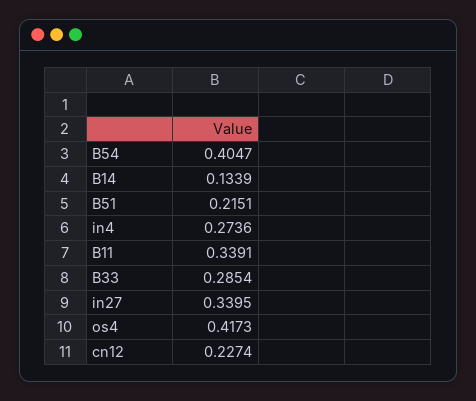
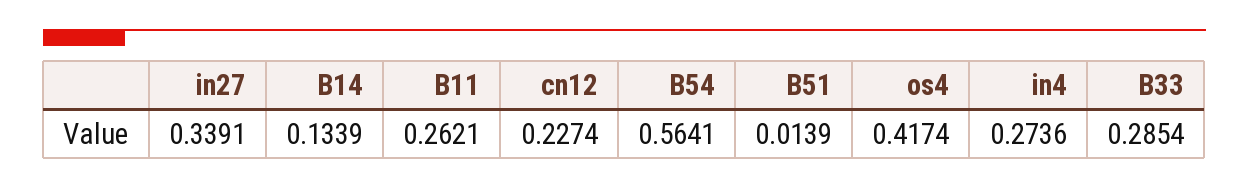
  {
-   "B54": 0.4047,
+   "B54": 0.5641,
    "B14": 0.1339,
-   "B51": 0.2151,
+   "B51": 0.0139,
    "in4": 0.2736,
-   "B11": 0.3391,
+   "B11": 0.2621,
    "B33": 0.2854,
-   "in27": 0.3395,
+   "in27": 0.3391,
-   "os4": 0.4173,
+   "os4": 0.4174,
    "cn12": 0.2274
  }

